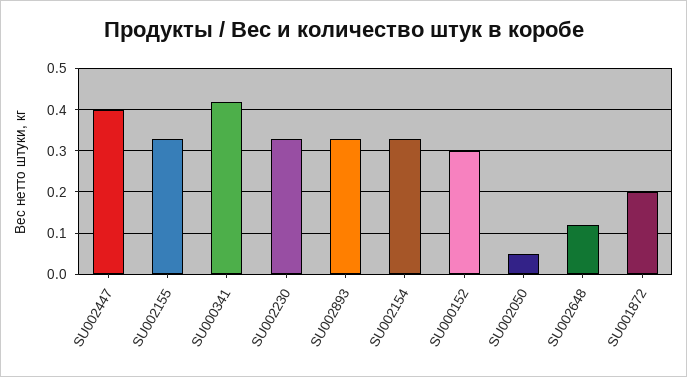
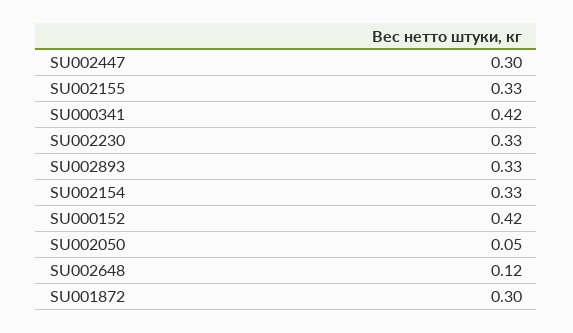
  {
-   "SU002447": 0.4,
+   "SU002447": 0.3,
    "SU002155": 0.33,
    "SU000341": 0.42,
    "SU002230": 0.33,
    "SU002893": 0.33,
    "SU002154": 0.33,
-   "SU000152": 0.3,
+   "SU000152": 0.42,
    "SU002050": 0.05,
    "SU002648": 0.12,
-   "SU001872": 0.2
+   "SU001872": 0.3
  }

